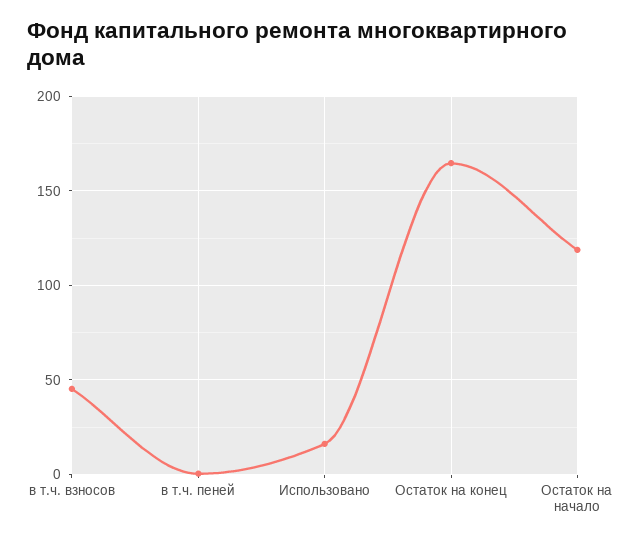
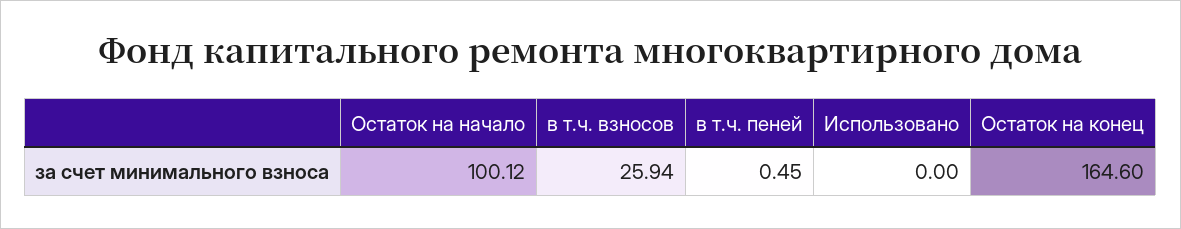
  {
-   "в т.ч. взносов": 45,
+   "в т.ч. взносов": 25.94,
    "в т.ч. пеней": 0.45,
-   "Использовано": 15,
+   "Использовано": 0,
    "Остаток на конец": 164.6,
-   "Остаток на начало": 120
+   "Остаток на начало": 100.12
  }

